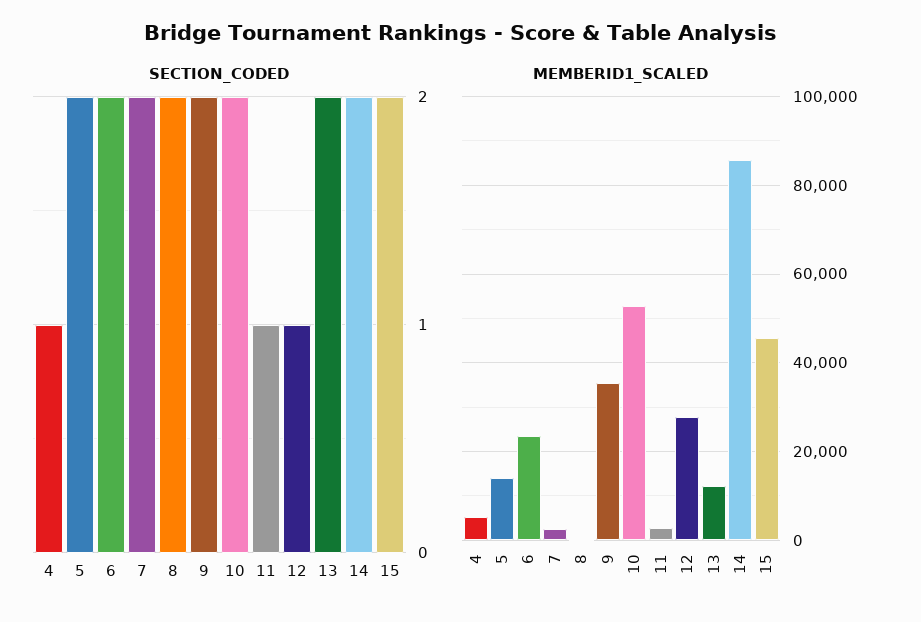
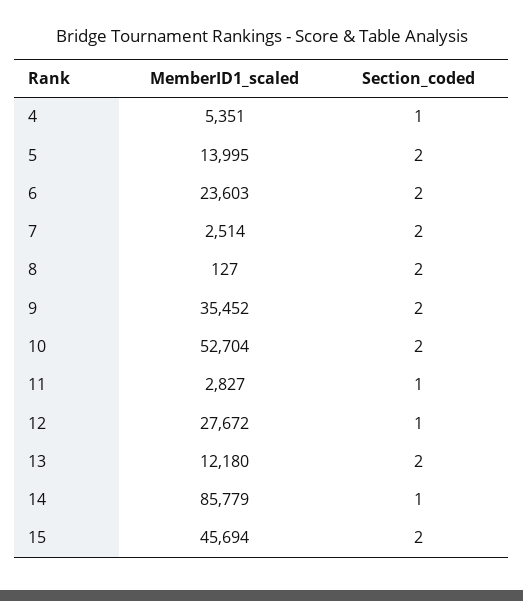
  {
    "SECTION_CODED": {
      "4": 1,
      "5": 2,
      "6": 2,
      "7": 2,
      "8": 2,
      "9": 2,
      "10": 2,
      "11": 1,
      "12": 1,
      "13": 2,
-     "14": 2,
+     "14": 1,
      "15": 2
    },
    "MEMBERID1_SCALED": {
      "4": 5351,
      "5": 13995,
      "6": 23603,
      "7": 2514,
      "8": 127,
      "9": 35452,
      "10": 52704,
      "11": 2827,
      "12": 27672,
      "13": 12180,
      "14": 85779,
      "15": 45694
    }
  }

